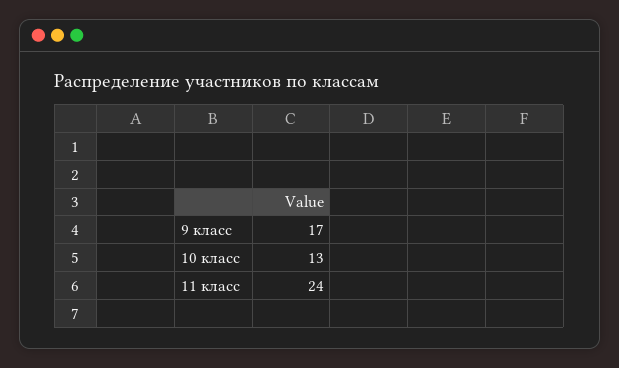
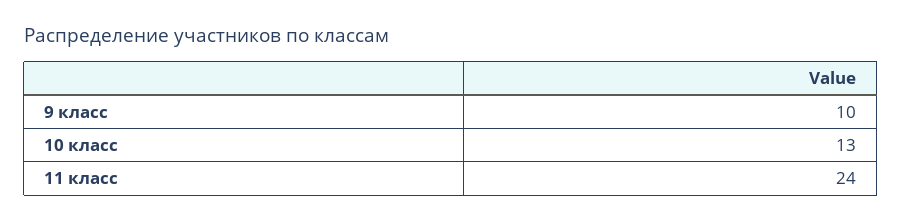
  {
-   "9 класс": 17,
+   "9 класс": 10,
    "10 класс": 13,
    "11 класс": 24
  }

